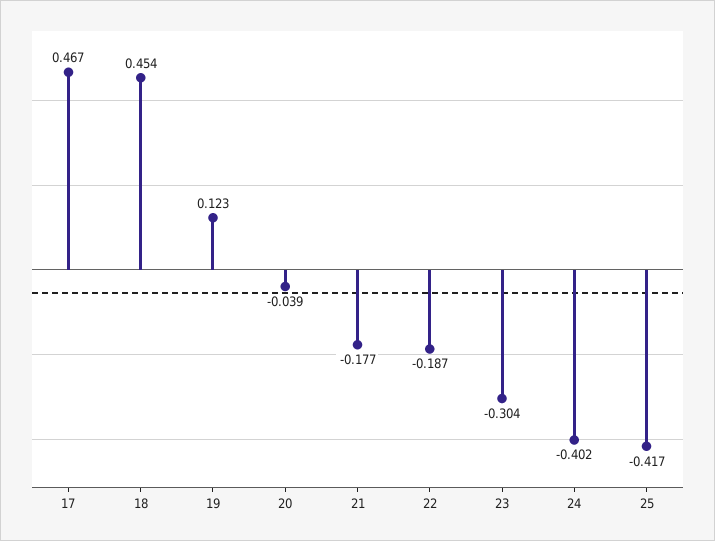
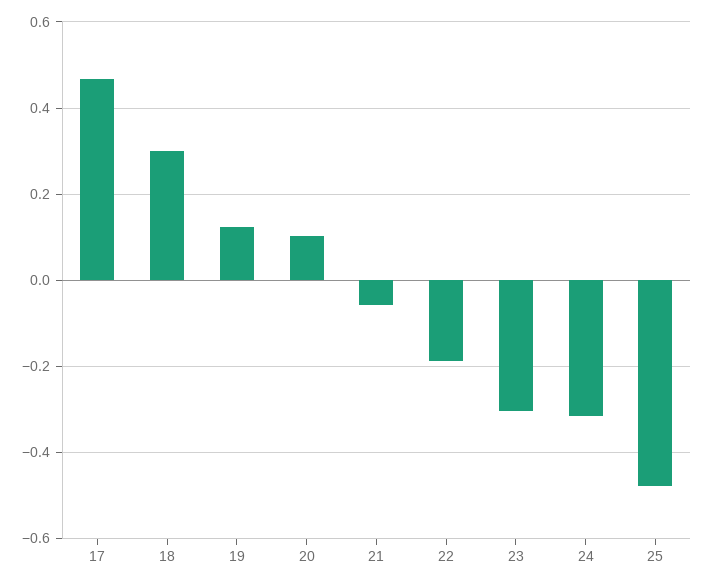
  {
    "17": 0.467,
-   "18": 0.454,
+   "18": 0.3,
    "19": 0.123,
-   "20": -0.039,
+   "20": 0.1,
-   "21": -0.177,
+   "21": -0.06,
    "22": -0.187,
    "23": -0.304,
-   "24": -0.402,
+   "24": -0.32,
-   "25": -0.417
+   "25": -0.48
  }

